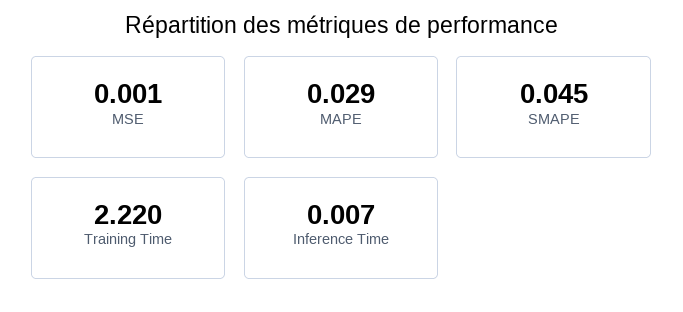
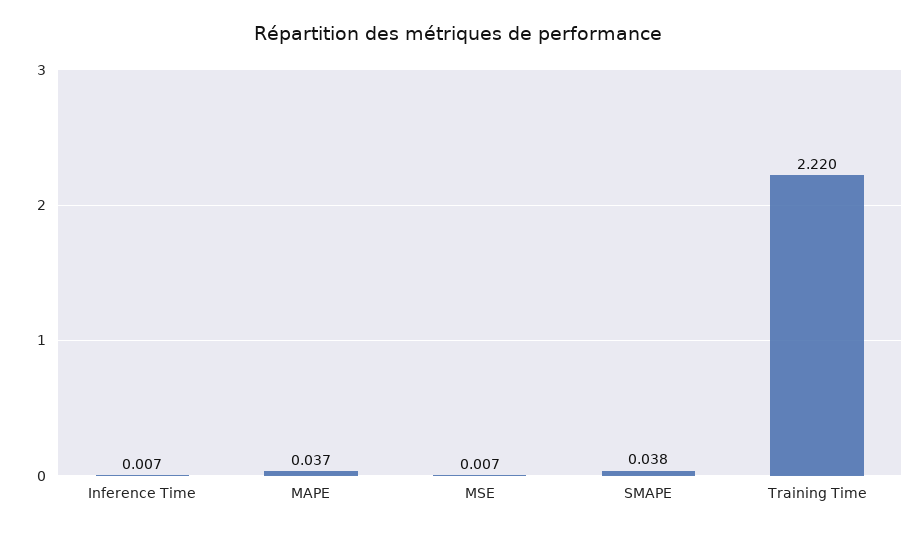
  {
-   "MSE": 0.001,
+   "MSE": 0.007,
-   "MAPE": 0.029,
+   "MAPE": 0.037,
-   "SMAPE": 0.045,
+   "SMAPE": 0.038,
    "Training Time": 2.22,
    "Inference Time": 0.007
  }

